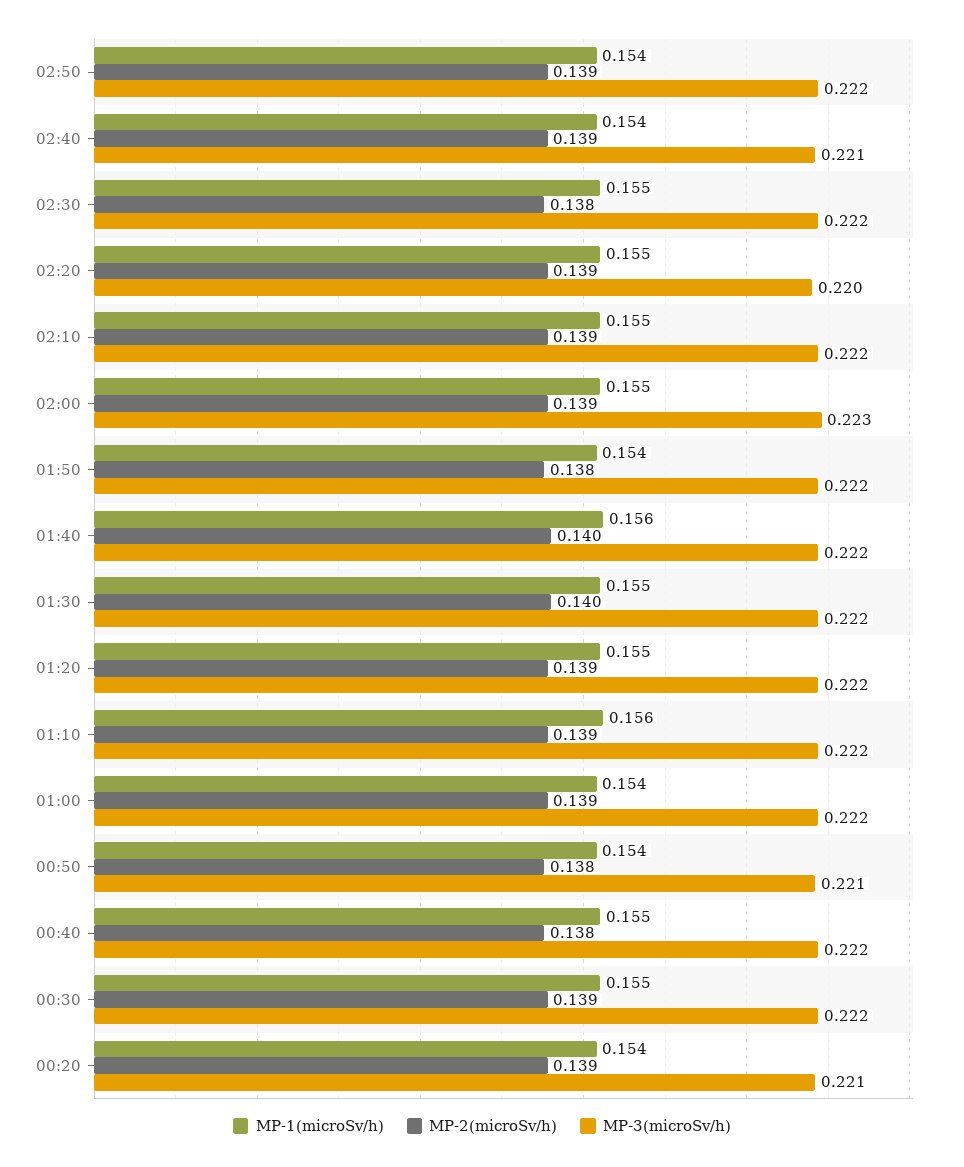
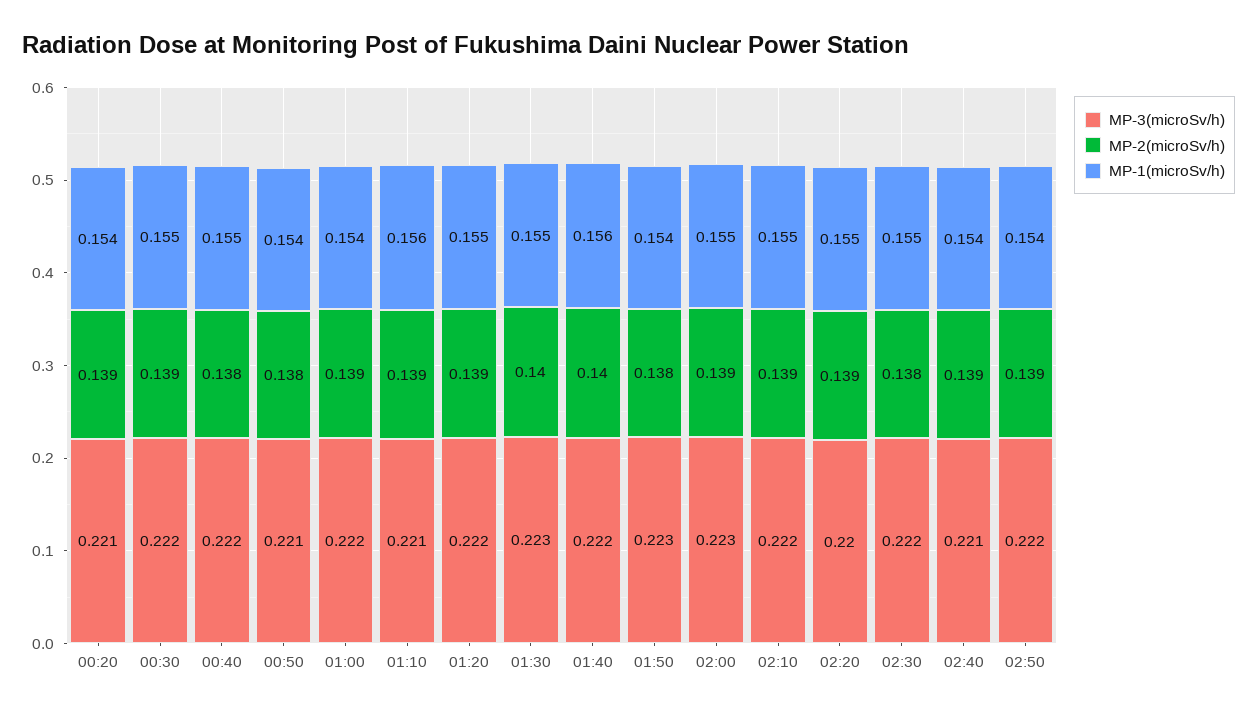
  {
    "MP-1(microSv/h)": {
      "02:50": 0.154,
      "02:40": 0.154,
      "02:30": 0.155,
      "02:20": 0.155,
      "02:10": 0.155,
      "02:00": 0.155,
      "01:50": 0.154,
      "01:40": 0.156,
      "01:30": 0.155,
      "01:20": 0.155,
      "01:10": 0.156,
      "01:00": 0.154,
      "00:50": 0.154,
      "00:40": 0.155,
      "00:30": 0.155,
      "00:20": 0.154
    },
    "MP-2(microSv/h)": {
      "02:50": 0.139,
      "02:40": 0.139,
      "02:30": 0.138,
      "02:20": 0.139,
      "02:10": 0.139,
      "02:00": 0.139,
      "01:50": 0.138,
      "01:40": 0.14,
      "01:30": 0.14,
      "01:20": 0.139,
      "01:10": 0.139,
      "01:00": 0.139,
      "00:50": 0.138,
      "00:40": 0.138,
      "00:30": 0.139,
      "00:20": 0.139
    },
    "MP-3(microSv/h)": {
      "02:50": 0.222,
      "02:40": 0.221,
      "02:30": 0.222,
      "02:20": 0.22,
      "02:10": 0.222,
      "02:00": 0.223,
-     "01:50": 0.222,
+     "01:50": 0.223,
      "01:40": 0.222,
-     "01:30": 0.222,
+     "01:30": 0.223,
      "01:20": 0.222,
-     "01:10": 0.222,
+     "01:10": 0.221,
      "01:00": 0.222,
      "00:50": 0.221,
      "00:40": 0.222,
      "00:30": 0.222,
      "00:20": 0.221
    }
  }

